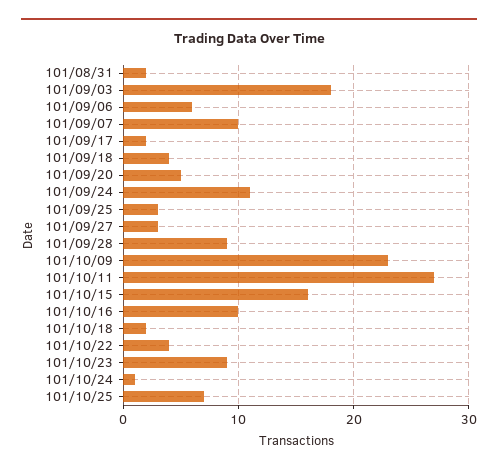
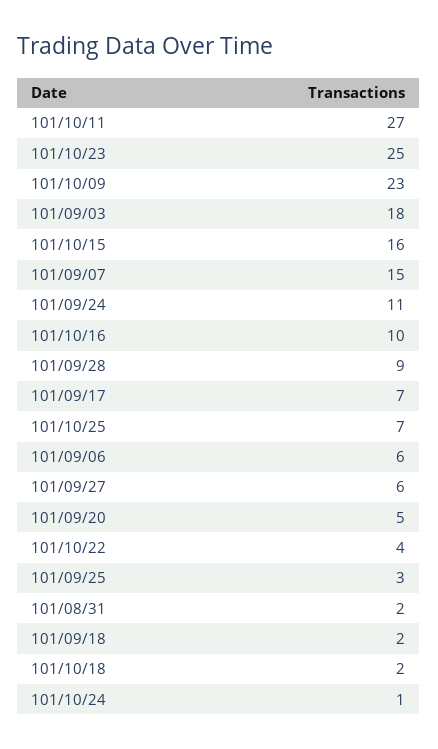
  {
    "101/08/31": 2,
    "101/09/03": 18,
    "101/09/06": 6,
-   "101/09/07": 10,
+   "101/09/07": 15,
-   "101/09/17": 2,
+   "101/09/17": 7,
-   "101/09/18": 4,
+   "101/09/18": 2,
    "101/09/20": 5,
    "101/09/24": 11,
    "101/09/25": 3,
-   "101/09/27": 3,
+   "101/09/27": 6,
    "101/09/28": 9,
    "101/10/09": 23,
    "101/10/11": 27,
    "101/10/15": 16,
    "101/10/16": 10,
    "101/10/18": 2,
    "101/10/22": 4,
-   "101/10/23": 9,
+   "101/10/23": 25,
    "101/10/24": 1,
    "101/10/25": 7
  }

